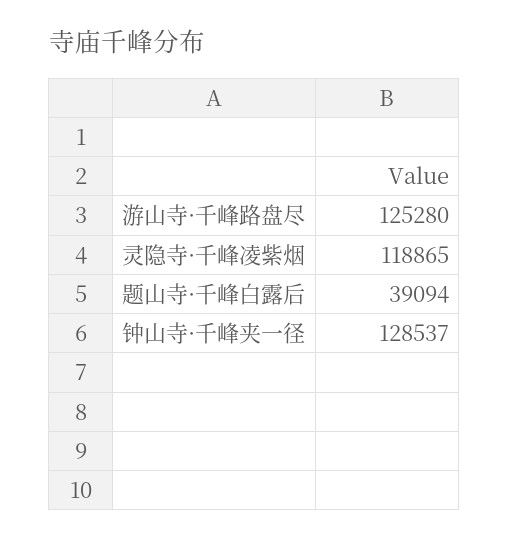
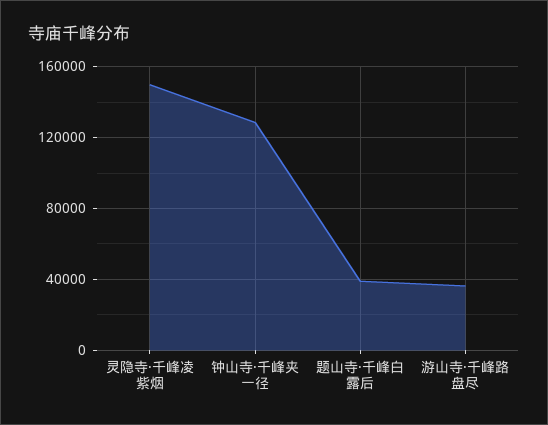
  {
-   "游山寺·千峰路盘尽": 125280,
+   "游山寺·千峰路盘尽": 35000,
-   "灵隐寺·千峰凌紫烟": 118865,
+   "灵隐寺·千峰凌紫烟": 150000,
    "题山寺·千峰白露后": 39094,
    "钟山寺·千峰夹一径": 128537
  }

